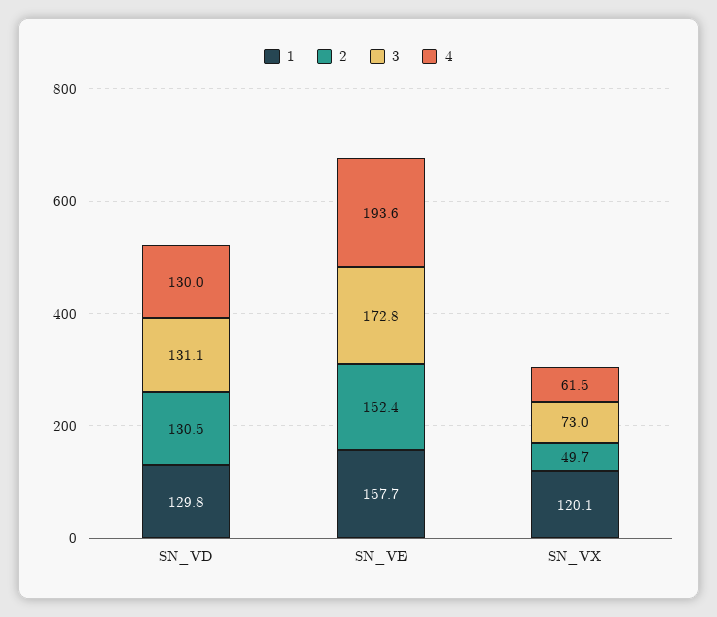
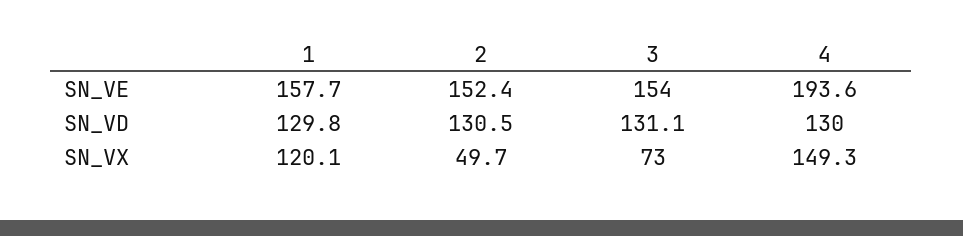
  {
    "1": {
      "SN_VD": 129.8,
      "SN_VE": 157.7,
      "SN_VX": 120.1
    },
    "2": {
      "SN_VD": 130.5,
      "SN_VE": 152.4,
      "SN_VX": 49.7
    },
    "3": {
      "SN_VD": 131.1,
-     "SN_VE": 172.8,
+     "SN_VE": 154,
      "SN_VX": 73
    },
    "4": {
      "SN_VD": 130,
      "SN_VE": 193.6,
-     "SN_VX": 61.5
+     "SN_VX": 149.3
    }
  }

